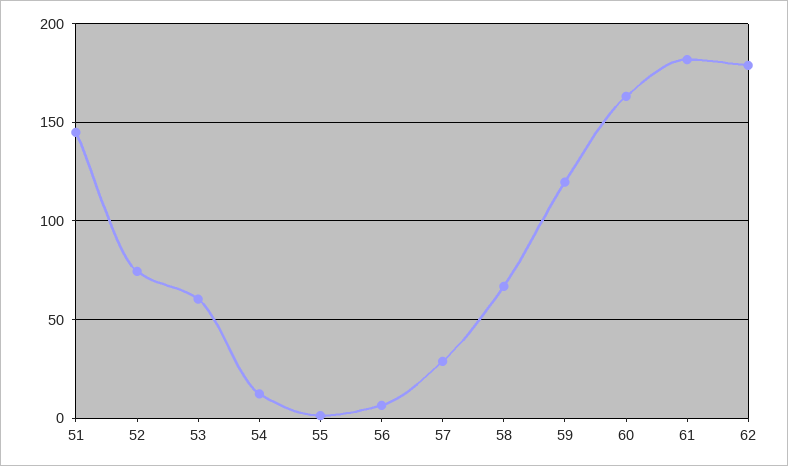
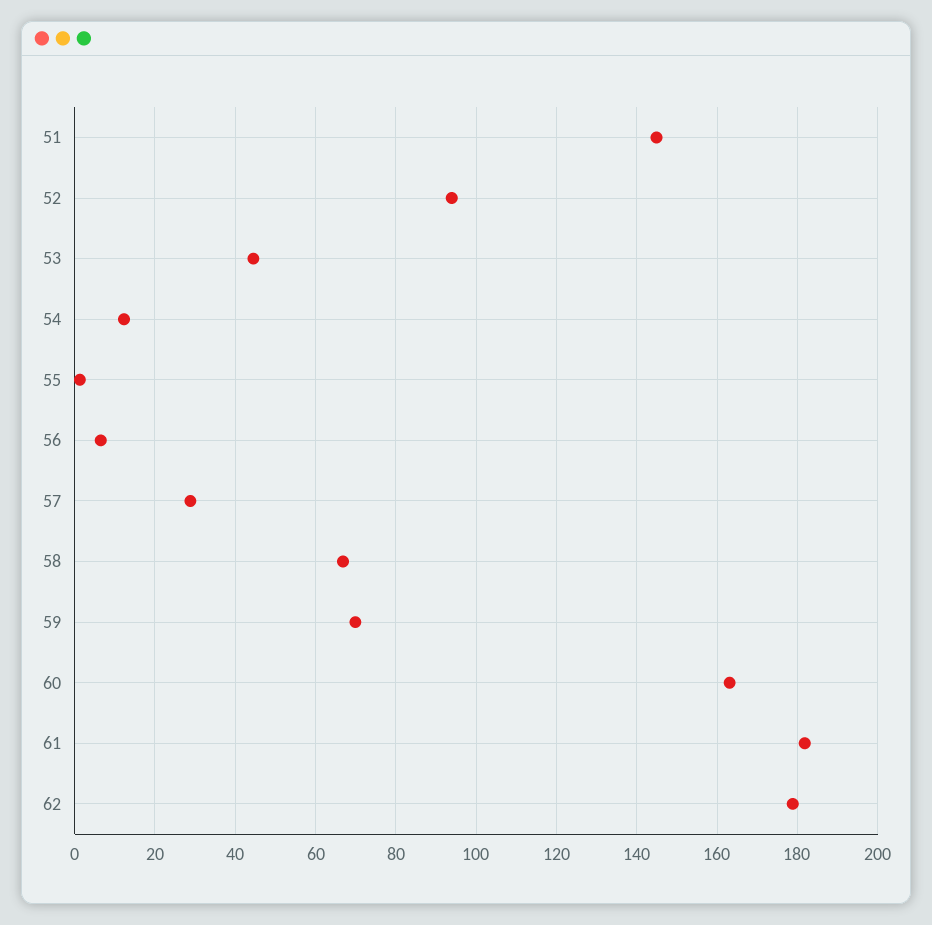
  {
    "51": 144,
-   "52": 75,
+   "52": 94,
-   "53": 60,
+   "53": 44,
    "54": 12,
    "55": 2,
    "56": 6,
    "57": 28,
    "58": 66,
-   "59": 120,
+   "59": 70,
    "60": 164,
    "61": 182,
    "62": 178
  }

